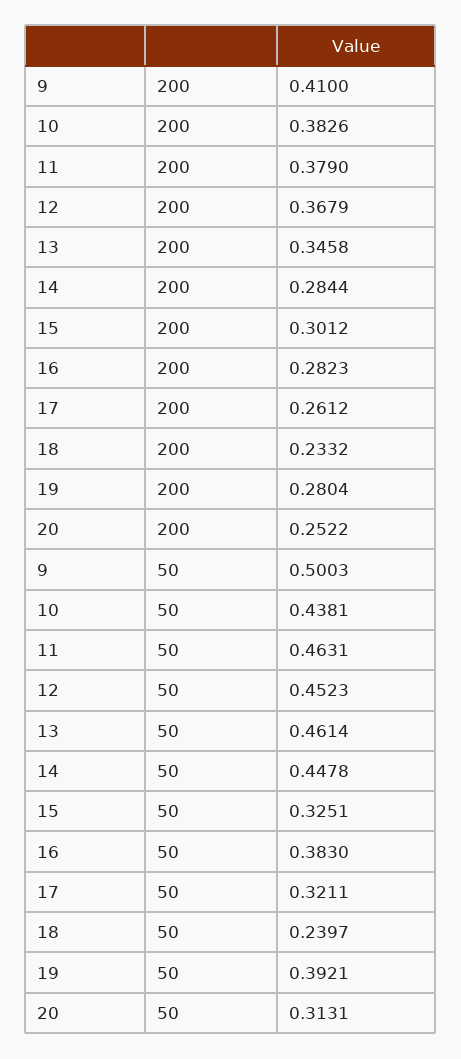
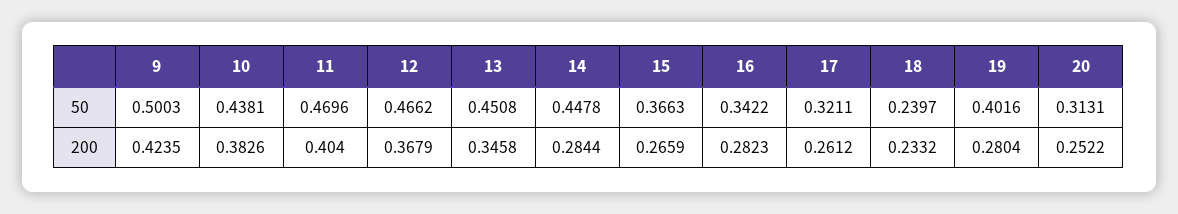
  {
    "9": {
-     "200": 0.41,
+     "200": 0.4235,
      "50": 0.5003
    },
    "10": {
      "200": 0.3826,
      "50": 0.4381
    },
    "11": {
-     "200": 0.379,
+     "200": 0.404,
-     "50": 0.4631
+     "50": 0.4696
    },
    "12": {
      "200": 0.3679,
-     "50": 0.4523
+     "50": 0.4662
    },
    "13": {
      "200": 0.3458,
-     "50": 0.4614
+     "50": 0.4508
    },
    "14": {
      "200": 0.2844,
      "50": 0.4478
    },
    "15": {
-     "200": 0.3012,
+     "200": 0.2659,
-     "50": 0.3251
+     "50": 0.3663
    },
    "16": {
      "200": 0.2823,
-     "50": 0.383
+     "50": 0.3422
    },
    "17": {
      "200": 0.2612,
      "50": 0.3211
    },
    "18": {
      "200": 0.2332,
      "50": 0.2397
    },
    "19": {
      "200": 0.2804,
-     "50": 0.3921
+     "50": 0.4016
    },
    "20": {
      "200": 0.2522,
      "50": 0.3131
    }
  }

